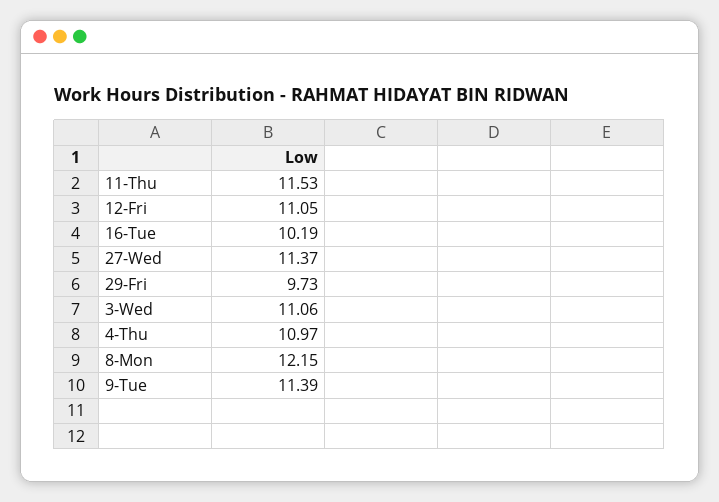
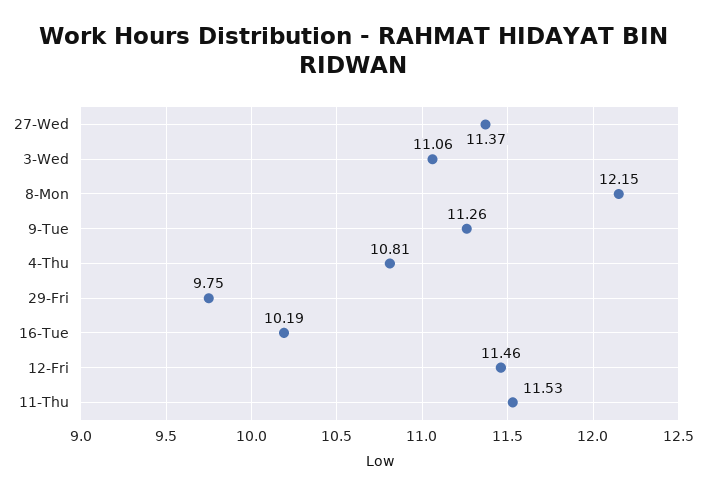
  {
    "11-Thu": 11.53,
-   "12-Fri": 11.05,
+   "12-Fri": 11.46,
    "16-Tue": 10.19,
    "27-Wed": 11.37,
-   "29-Fri": 9.73,
+   "29-Fri": 9.75,
    "3-Wed": 11.06,
-   "4-Thu": 10.97,
+   "4-Thu": 10.81,
    "8-Mon": 12.15,
-   "9-Tue": 11.39
+   "9-Tue": 11.26
  }

